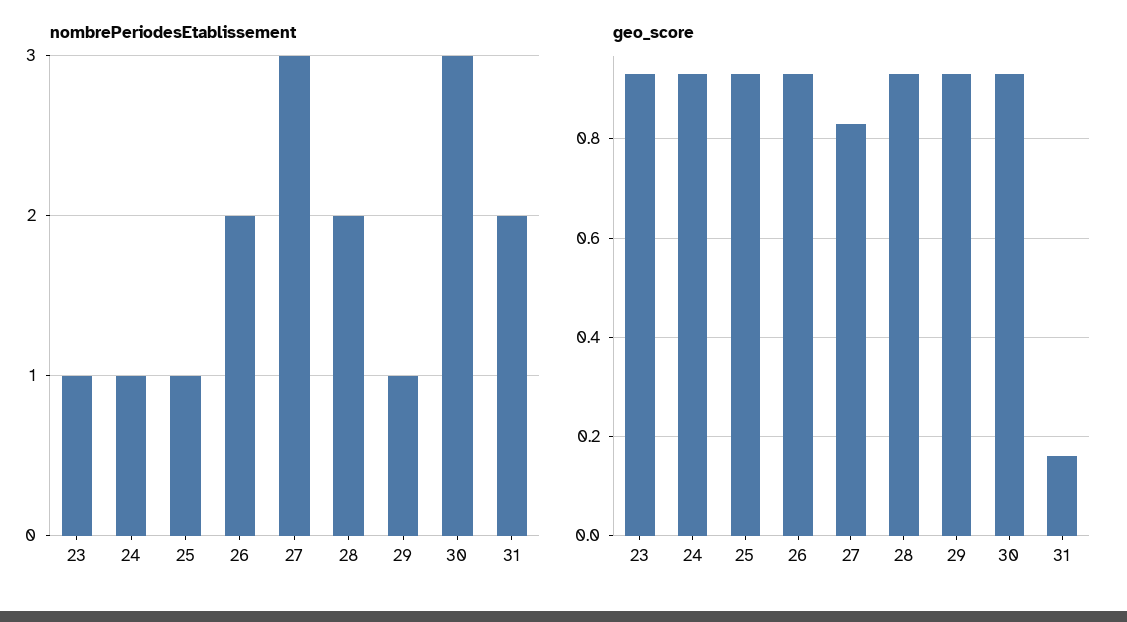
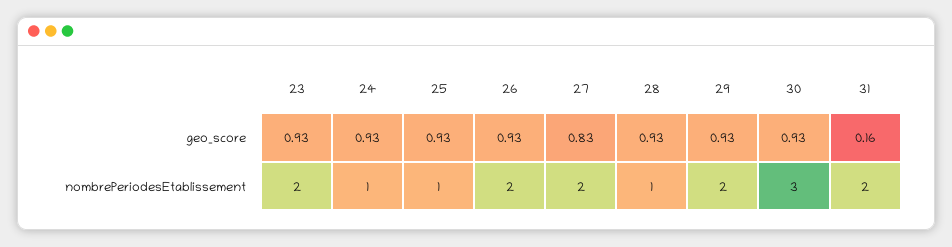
  {
    "nombrePeriodesEtablissement": {
-     "23": 1,
+     "23": 2,
      "24": 1,
      "25": 1,
      "26": 2,
-     "27": 3,
+     "27": 2,
-     "28": 2,
+     "28": 1,
-     "29": 1,
+     "29": 2,
      "30": 3,
      "31": 2
    },
    "geo_score": {
      "23": 0.93,
      "24": 0.93,
      "25": 0.93,
      "26": 0.93,
      "27": 0.83,
      "28": 0.93,
      "29": 0.93,
      "30": 0.93,
      "31": 0.16
    }
  }

